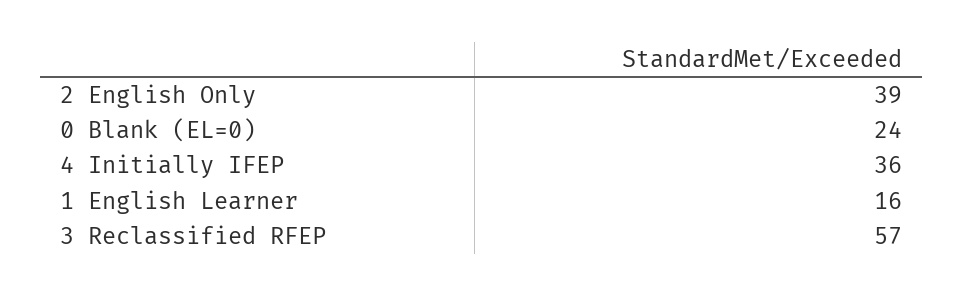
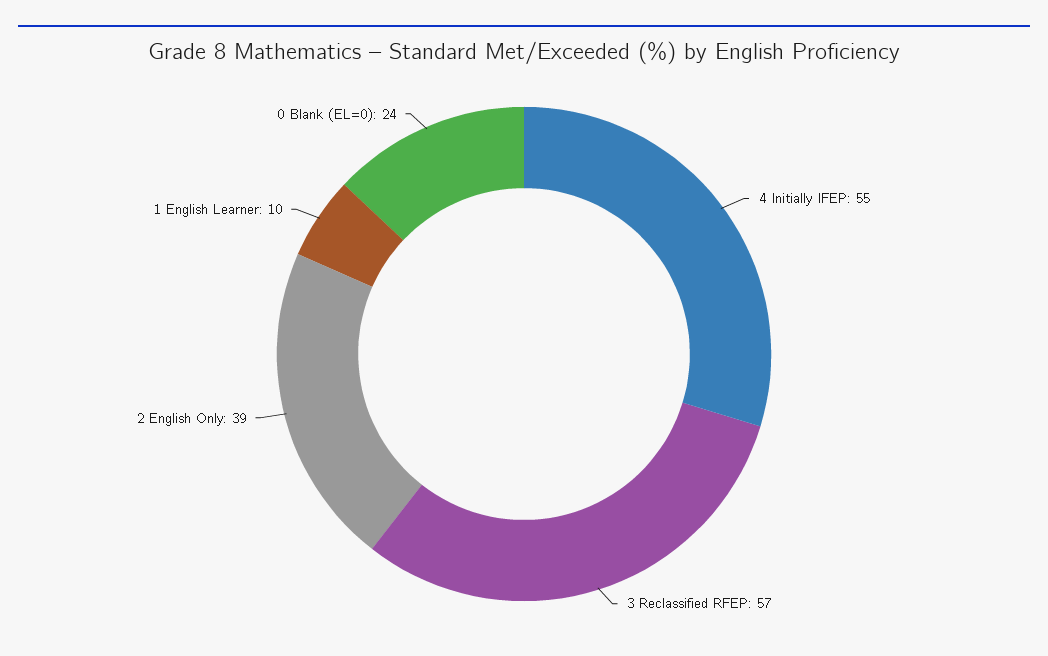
  {
    "2 English Only": 39,
    "0 Blank (EL=0)": 24,
-   "4 Initially IFEP": 36,
+   "4 Initially IFEP": 55,
-   "1 English Learner": 16,
+   "1 English Learner": 10,
    "3 Reclassified RFEP": 57
  }

